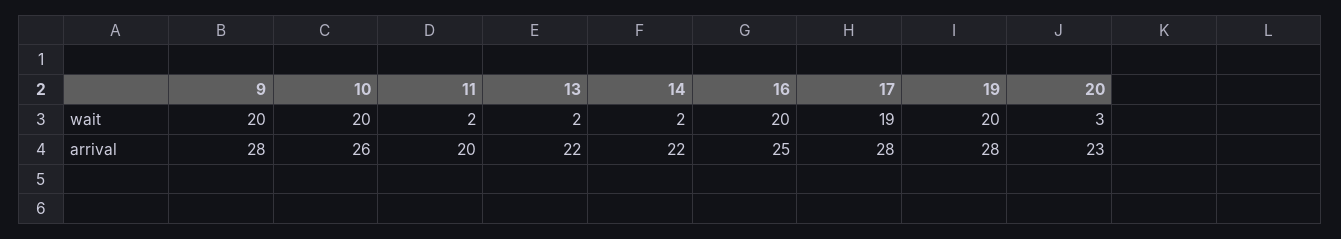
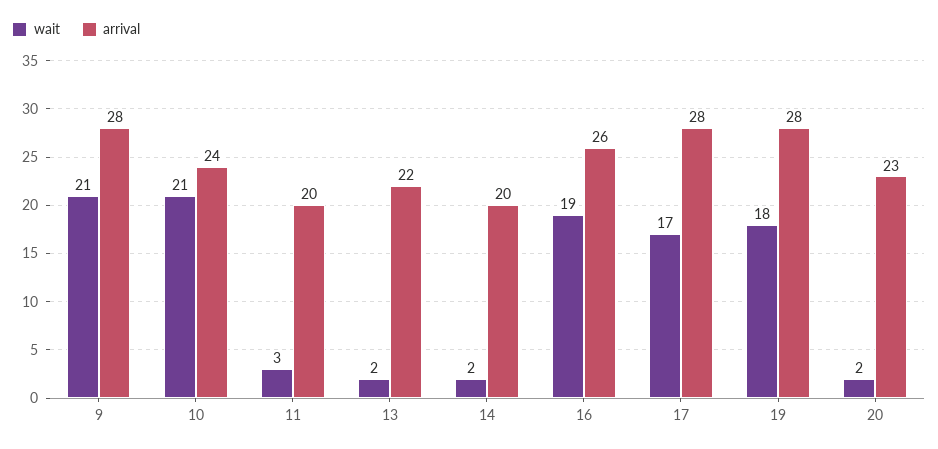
  {
    "wait": {
-     "9": 20,
+     "9": 21,
-     "10": 20,
+     "10": 21,
-     "11": 2,
+     "11": 3,
      "13": 2,
      "14": 2,
-     "16": 20,
+     "16": 19,
-     "17": 19,
+     "17": 17,
-     "19": 20,
+     "19": 18,
-     "20": 3
+     "20": 2
    },
    "arrival": {
      "9": 28,
-     "10": 26,
+     "10": 24,
      "11": 20,
      "13": 22,
-     "14": 22,
+     "14": 20,
-     "16": 25,
+     "16": 26,
      "17": 28,
      "19": 28,
      "20": 23
    }
  }

